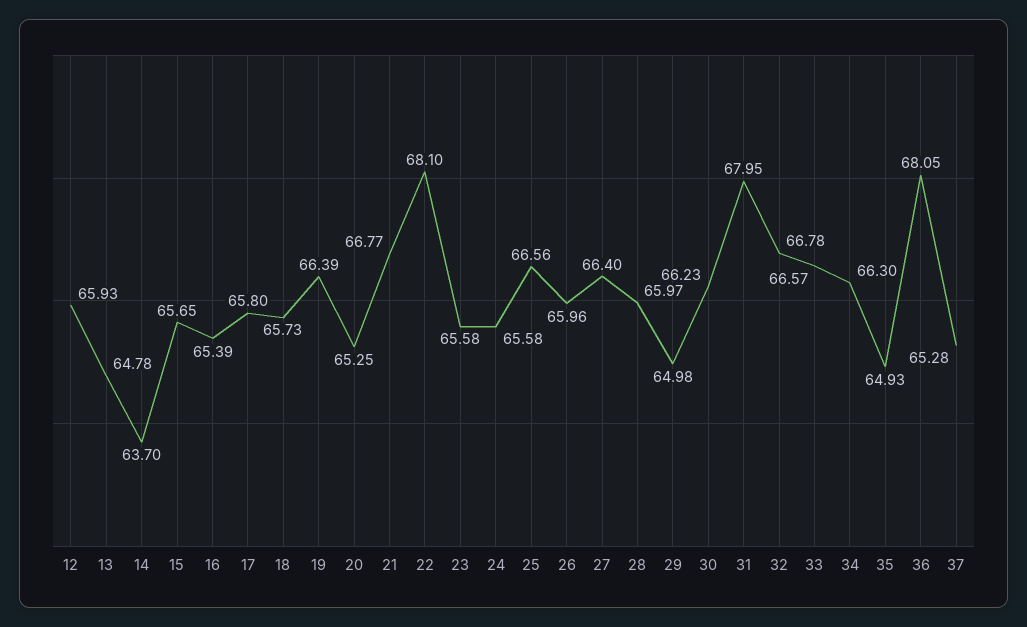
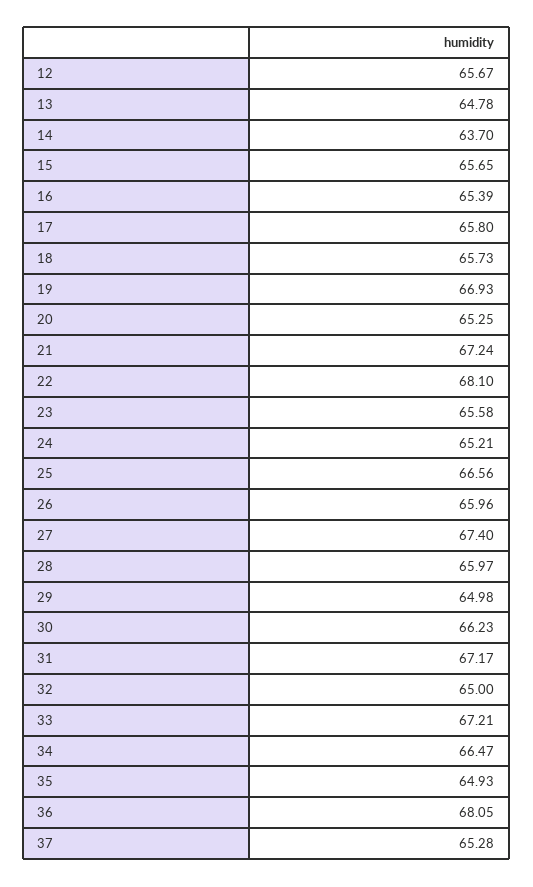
  {
-   "12": 65.93,
+   "12": 65.67,
    "13": 64.78,
    "14": 63.7,
    "15": 65.65,
    "16": 65.39,
    "17": 65.8,
    "18": 65.73,
-   "19": 66.39,
+   "19": 66.93,
    "20": 65.25,
-   "21": 66.77,
+   "21": 67.24,
    "22": 68.1,
    "23": 65.58,
-   "24": 65.58,
+   "24": 65.21,
    "25": 66.56,
    "26": 65.96,
-   "27": 66.4,
+   "27": 67.4,
    "28": 65.97,
    "29": 64.98,
    "30": 66.23,
-   "31": 67.95,
+   "31": 67.17,
-   "32": 66.78,
+   "32": 65,
-   "33": 66.57,
+   "33": 67.21,
-   "34": 66.3,
+   "34": 66.47,
    "35": 64.93,
    "36": 68.05,
    "37": 65.28
  }

